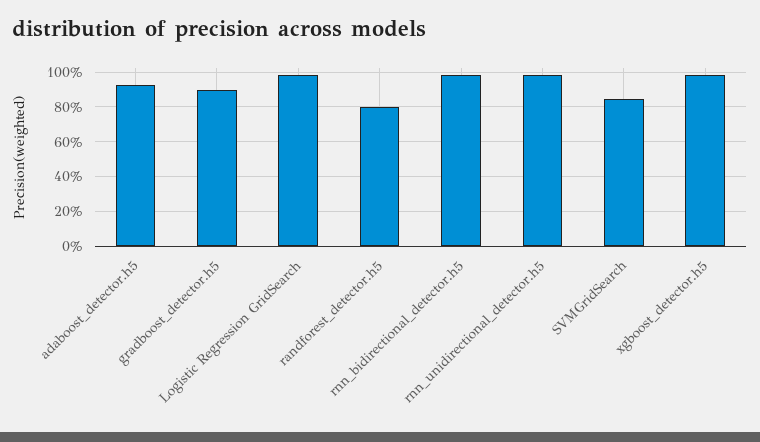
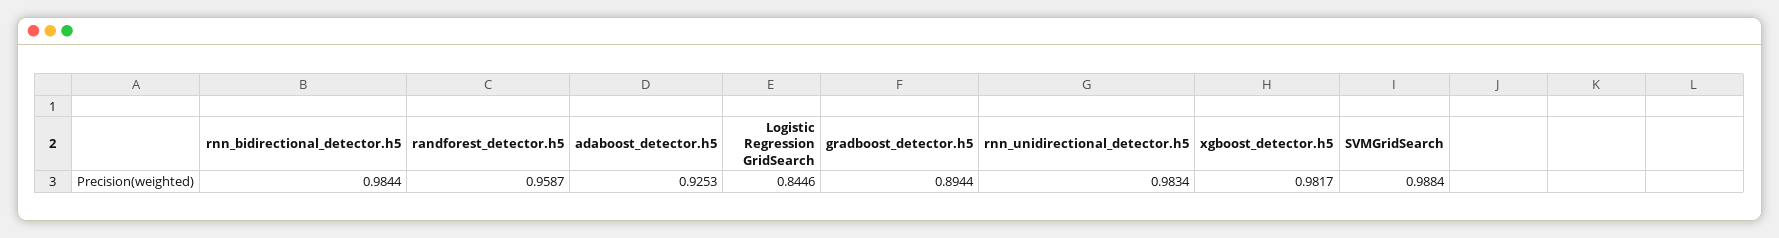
  {
    "adaboost_detector.h5": 0.9253,
    "gradboost_detector.h5": 0.8944,
-   "Logistic Regression GridSearch": 1,
+   "Logistic Regression GridSearch": 0.8446,
-   "randforest_detector.h5": 0.8,
+   "randforest_detector.h5": 0.9587,
    "rnn_bidirectional_detector.h5": 0.9844,
    "rnn_unidirectional_detector.h5": 0.9834,
-   "SVMGridSearch": 0.85,
+   "SVMGridSearch": 0.9884,
    "xgboost_detector.h5": 0.9817
  }

